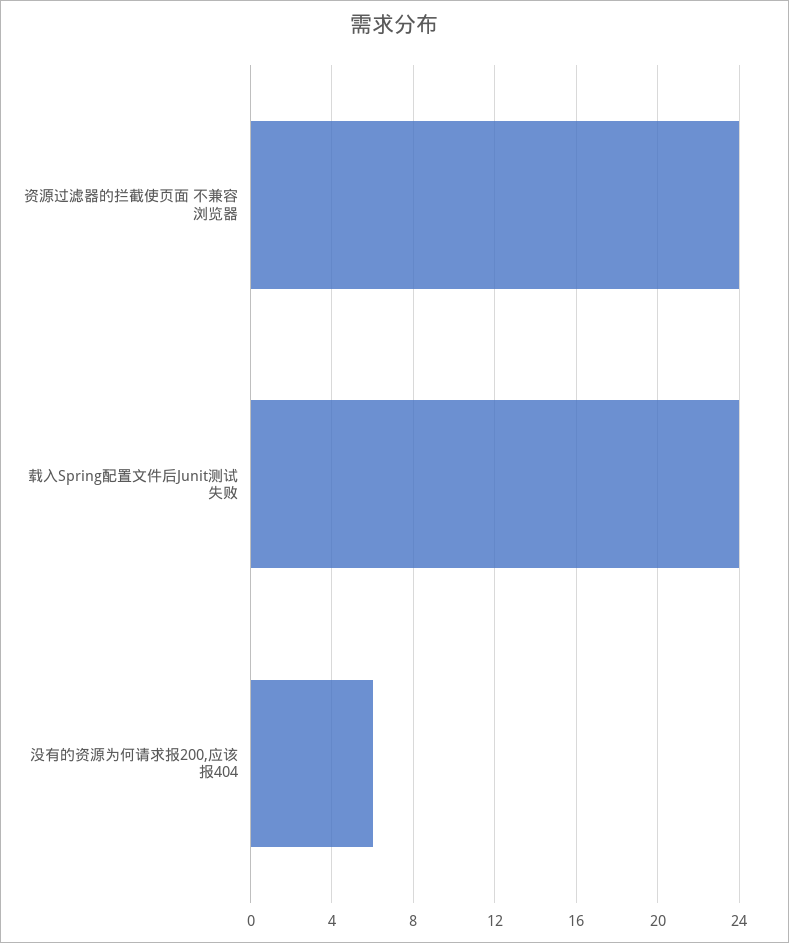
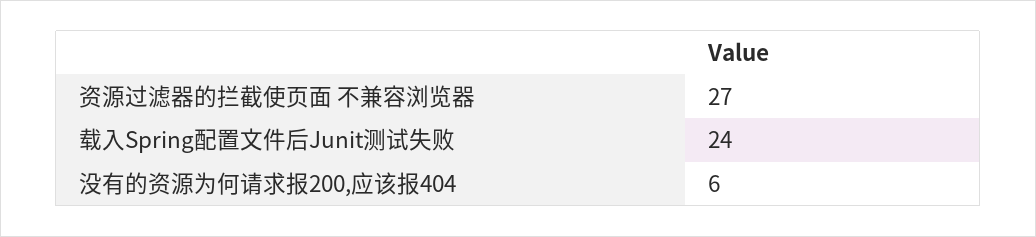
  {
-   "资源过滤器的拦截使页面 不兼容浏览器": 24,
+   "资源过滤器的拦截使页面 不兼容浏览器": 27,
    "载入Spring配置文件后Junit测试失败": 24,
    "没有的资源为何请求报200,应该报404": 6
  }

